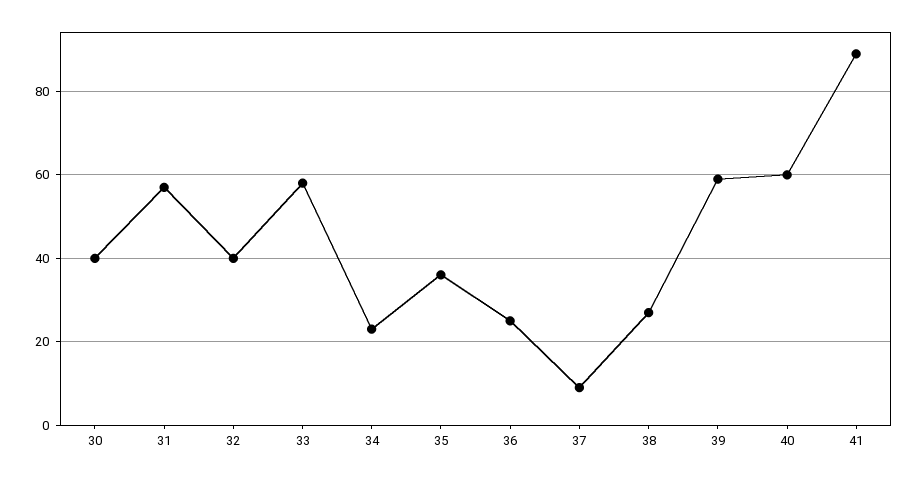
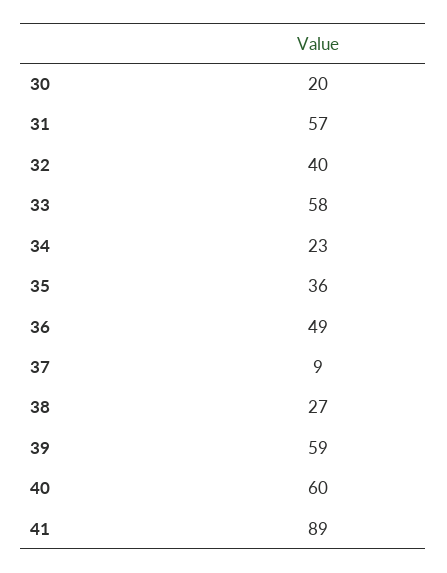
  {
-   "30": 40,
+   "30": 20,
    "31": 57,
    "32": 40,
    "33": 58,
    "34": 23,
    "35": 36,
-   "36": 25,
+   "36": 49,
    "37": 9,
    "38": 27,
    "39": 59,
    "40": 60,
    "41": 89
  }

